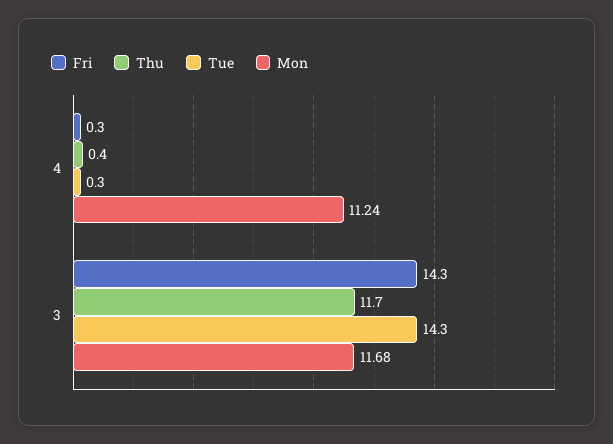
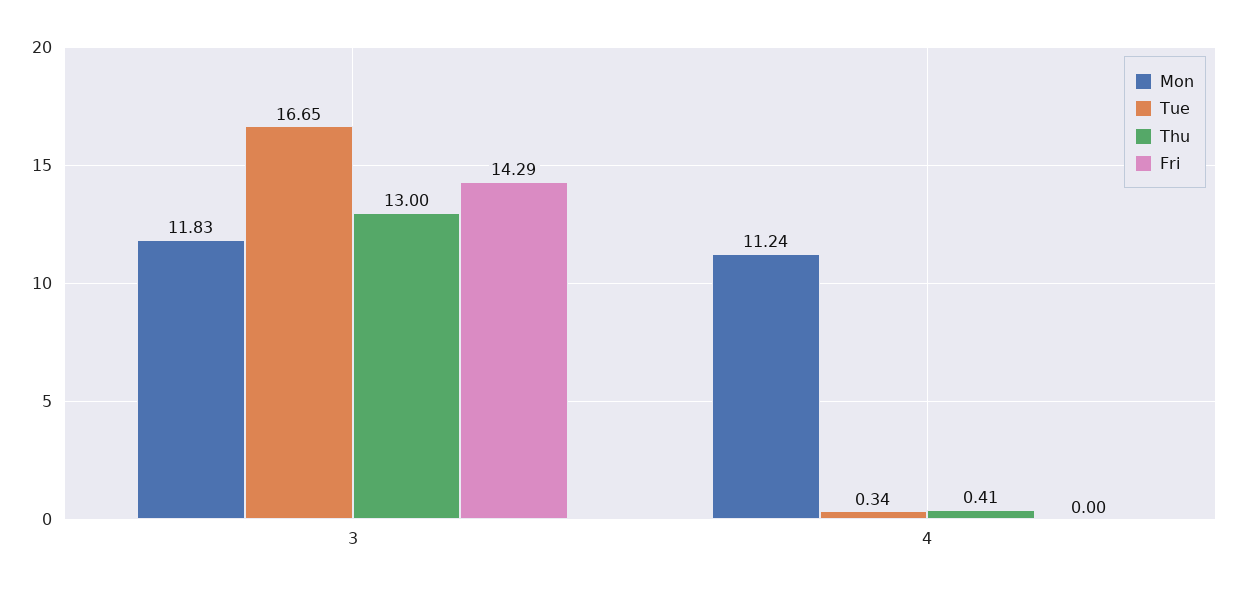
  {
    "Fri": {
-     "4": 0.3,
+     "4": 0,
      "3": 14.29
    },
    "Thu": {
      "4": 0.41,
-     "3": 11.7
+     "3": 13
    },
    "Tue": {
      "4": 0.34,
-     "3": 14.3
+     "3": 16.65
    },
    "Mon": {
      "4": 11.24,
-     "3": 11.68
+     "3": 11.83
    }
  }

